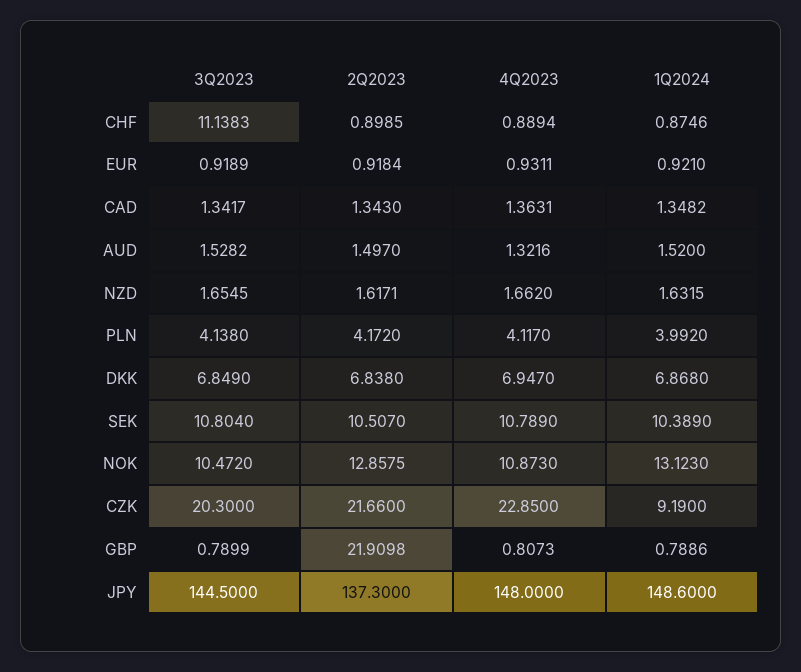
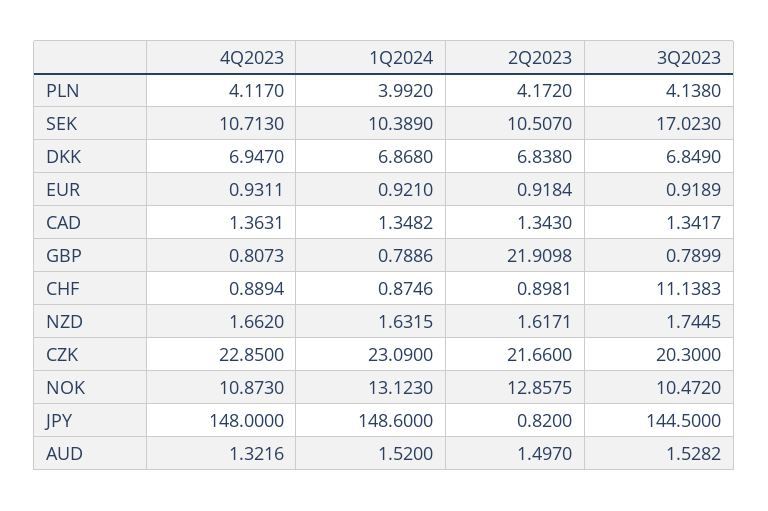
  {
    "3Q2023": {
      "CHF": 11.1383,
      "EUR": 0.9189,
      "CAD": 1.3417,
      "AUD": 1.5282,
-     "NZD": 1.6545,
+     "NZD": 1.7445,
      "PLN": 4.138,
      "DKK": 6.849,
-     "SEK": 10.804,
+     "SEK": 17.023,
      "NOK": 10.472,
      "CZK": 20.3,
      "GBP": 0.7899,
      "JPY": 144.5
    },
    "2Q2023": {
-     "CHF": 0.8985,
+     "CHF": 0.8981,
      "EUR": 0.9184,
      "CAD": 1.343,
      "AUD": 1.497,
      "NZD": 1.6171,
      "PLN": 4.172,
      "DKK": 6.838,
      "SEK": 10.507,
      "NOK": 12.8575,
      "CZK": 21.66,
      "GBP": 21.9098,
-     "JPY": 137.3
+     "JPY": 0.82
    },
    "4Q2023": {
      "CHF": 0.8894,
      "EUR": 0.9311,
      "CAD": 1.3631,
      "AUD": 1.3216,
      "NZD": 1.662,
      "PLN": 4.117,
      "DKK": 6.947,
-     "SEK": 10.789,
+     "SEK": 10.713,
      "NOK": 10.873,
      "CZK": 22.85,
      "GBP": 0.8073,
      "JPY": 148
    },
    "1Q2024": {
      "CHF": 0.8746,
      "EUR": 0.921,
      "CAD": 1.3482,
      "AUD": 1.52,
      "NZD": 1.6315,
      "PLN": 3.992,
      "DKK": 6.868,
      "SEK": 10.389,
      "NOK": 13.123,
-     "CZK": 9.19,
+     "CZK": 23.09,
      "GBP": 0.7886,
      "JPY": 148.6
    }
  }

